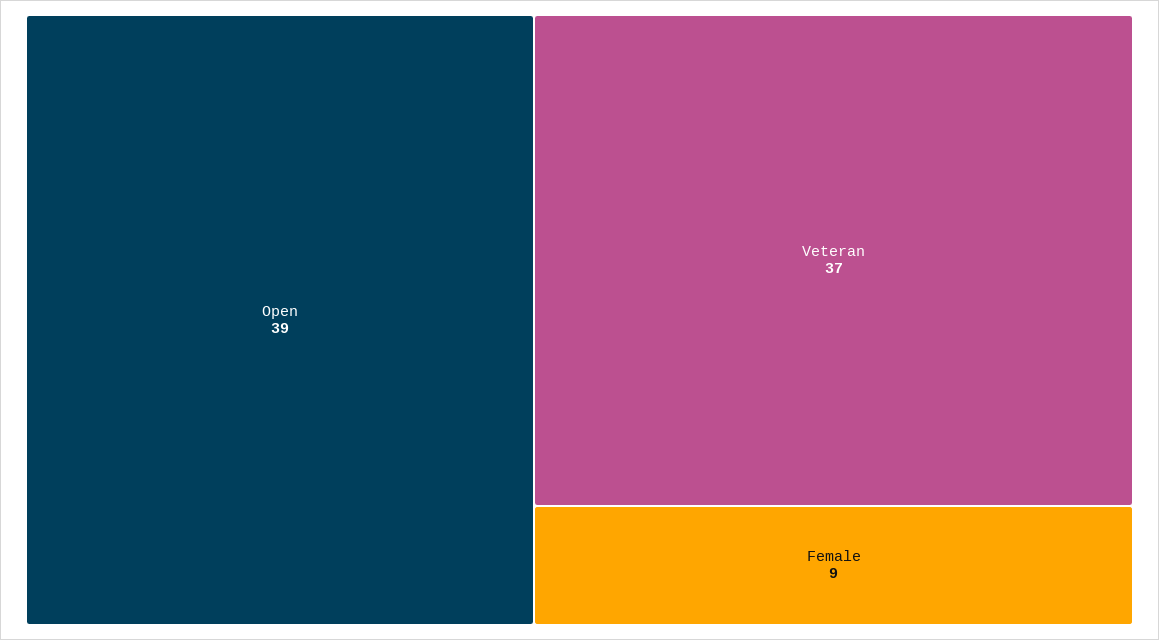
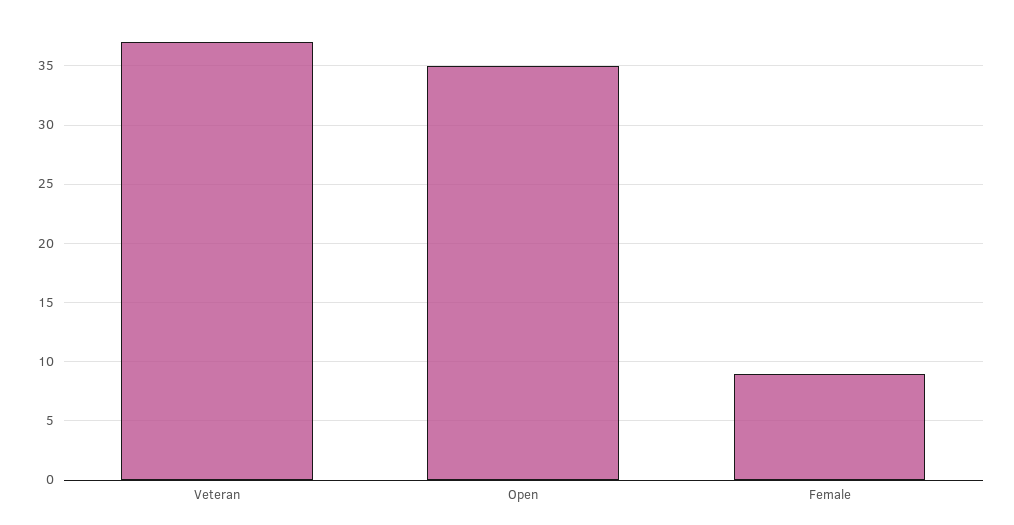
  {
-   "Open": 39,
+   "Open": 35,
    "Veteran": 37,
    "Female": 9
  }

